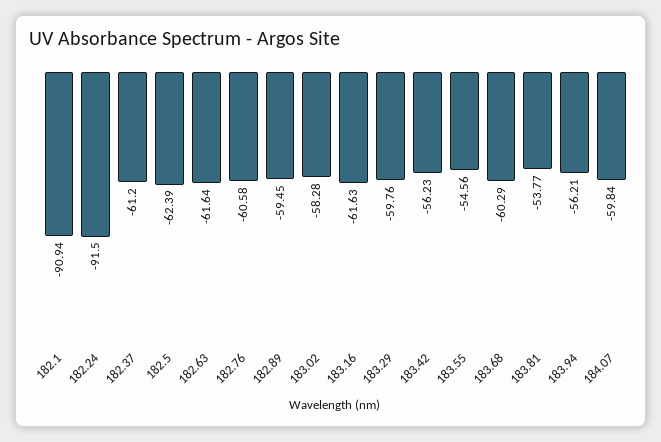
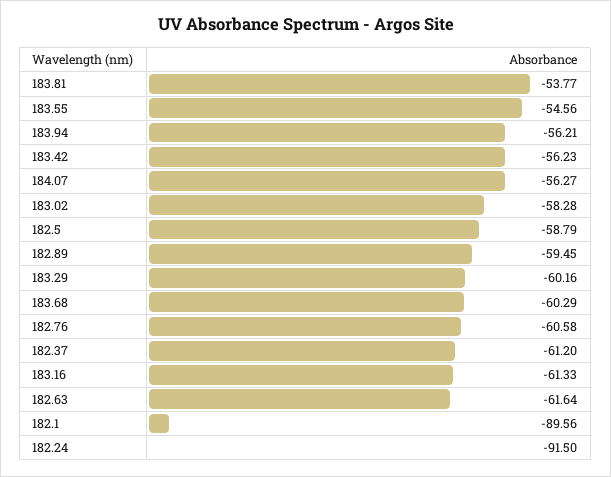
  {
-   "182.1": -90.94,
+   "182.1": -89.56,
    "182.24": -91.5,
    "182.37": -61.2,
-   "182.5": -62.39,
+   "182.5": -58.79,
    "182.63": -61.64,
    "182.76": -60.58,
    "182.89": -59.45,
    "183.02": -58.28,
-   "183.16": -61.63,
+   "183.16": -61.33,
-   "183.29": -59.76,
+   "183.29": -60.16,
    "183.42": -56.23,
    "183.55": -54.56,
    "183.68": -60.29,
    "183.81": -53.77,
    "183.94": -56.21,
-   "184.07": -59.84
+   "184.07": -56.27
  }

